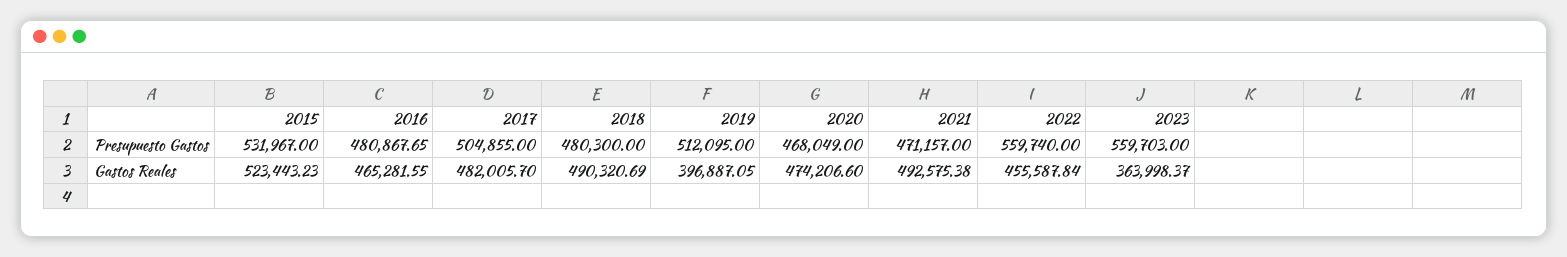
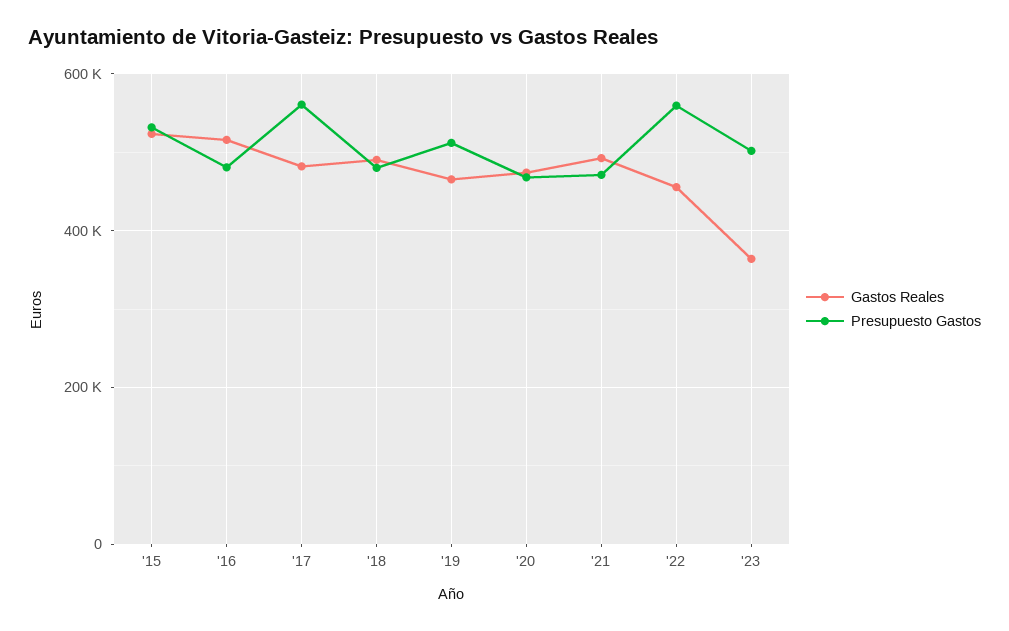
  {
    "Presupuesto Gastos": {
      "2015": 531967,
      "2016": 480867.65,
-     "2017": 504855,
+     "2017": 560000,
      "2018": 480300,
      "2019": 512095,
      "2020": 468049,
      "2021": 471157,
      "2022": 559740,
-     "2023": 559703
+     "2023": 500000
    },
    "Gastos Reales": {
      "2015": 523443.23,
-     "2016": 465281.55,
+     "2016": 520000,
      "2017": 482005.7,
      "2018": 490320.69,
-     "2019": 396887.05,
+     "2019": 460000,
      "2020": 474206.6,
      "2021": 492575.38,
      "2022": 455587.84,
      "2023": 363998.37
    }
  }

